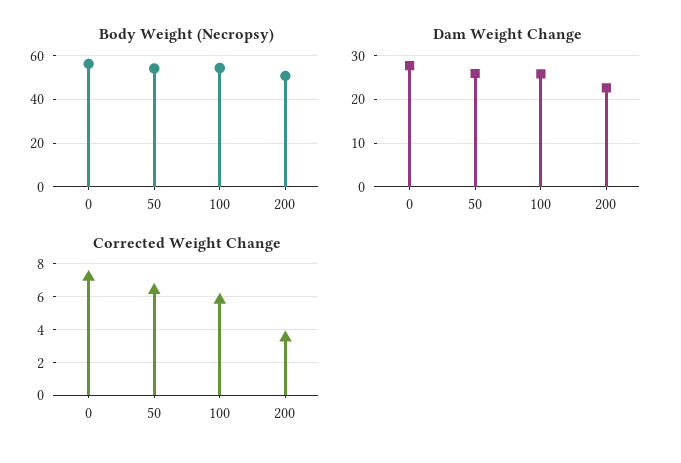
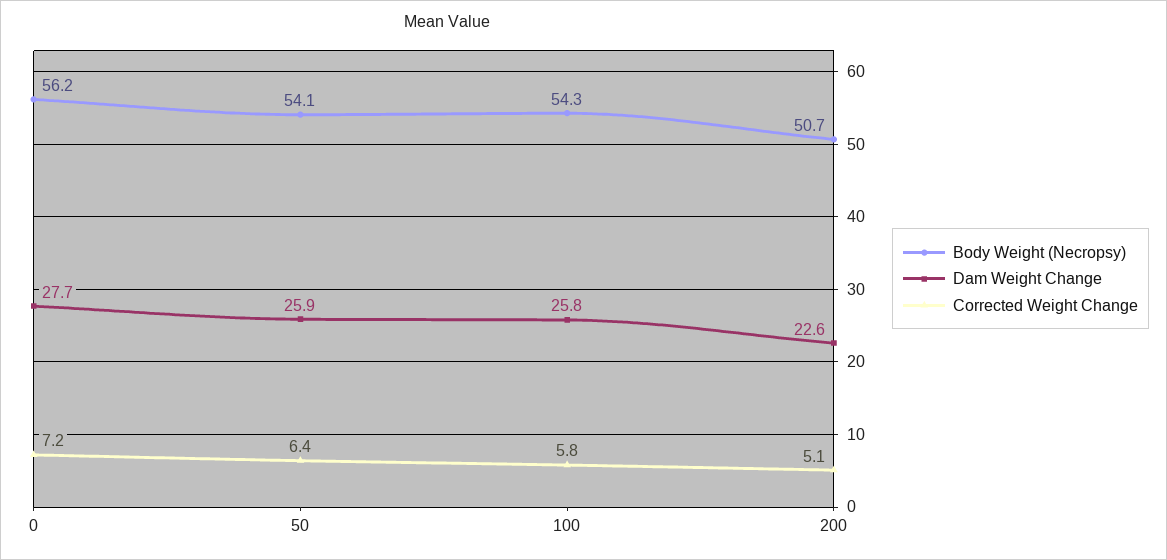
  {
    "Body Weight (Necropsy)": {
      "0": 56.2,
      "50": 54.1,
      "100": 54.3,
      "200": 50.7
    },
    "Dam Weight Change": {
      "0": 27.7,
      "50": 25.9,
      "100": 25.8,
      "200": 22.6
    },
    "Corrected Weight Change": {
      "0": 7.2,
      "50": 6.4,
      "100": 5.8,
-     "200": 3.5
+     "200": 5.1
    }
  }

